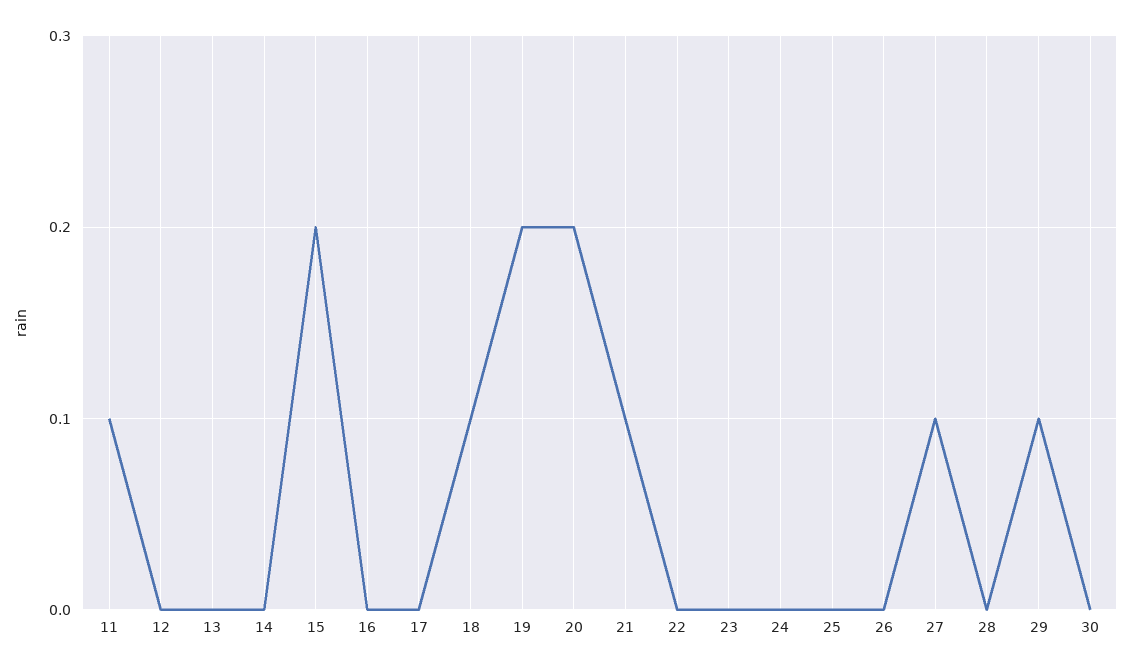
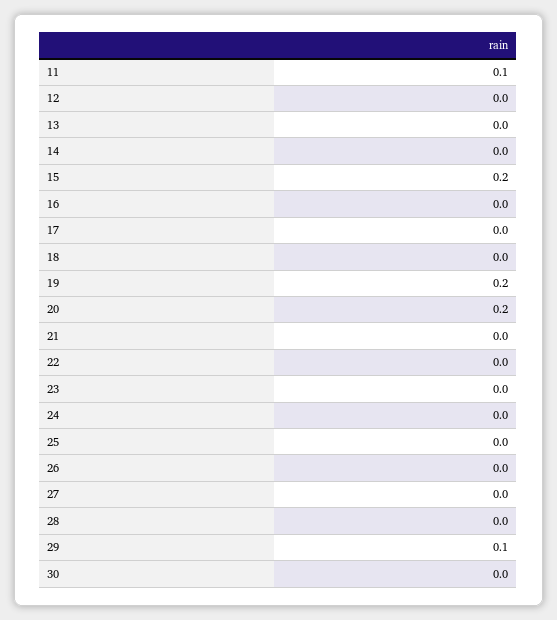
  {
    "11": 0.1,
    "12": 0,
    "13": 0,
    "14": 0,
    "15": 0.2,
    "16": 0,
    "17": 0,
-   "18": 0.1,
+   "18": 0,
    "19": 0.2,
    "20": 0.2,
-   "21": 0.1,
+   "21": 0,
    "22": 0,
    "23": 0,
    "24": 0,
    "25": 0,
    "26": 0,
-   "27": 0.1,
+   "27": 0,
    "28": 0,
    "29": 0.1,
    "30": 0
  }

